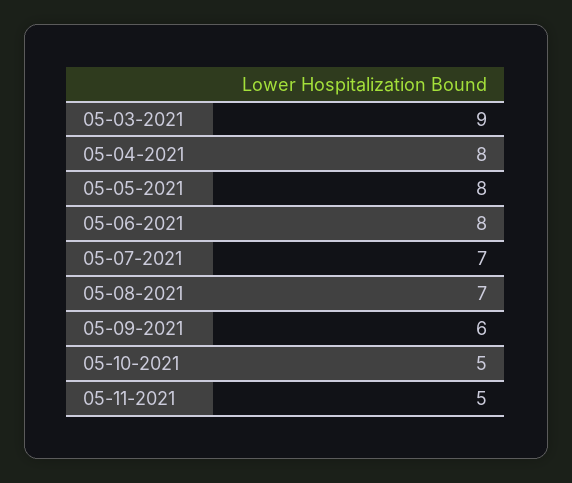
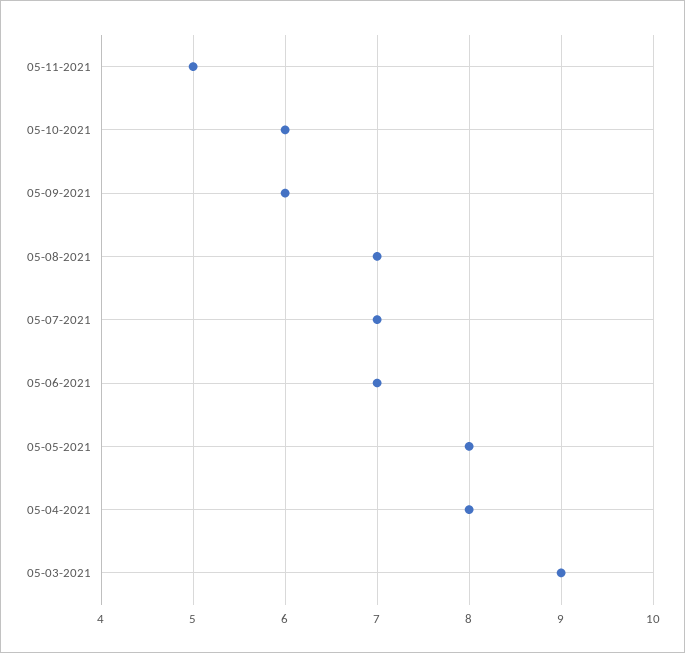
  {
    "05-03-2021": 9,
    "05-04-2021": 8,
    "05-05-2021": 8,
-   "05-06-2021": 8,
+   "05-06-2021": 7,
    "05-07-2021": 7,
    "05-08-2021": 7,
    "05-09-2021": 6,
-   "05-10-2021": 5,
+   "05-10-2021": 6,
    "05-11-2021": 5
  }

